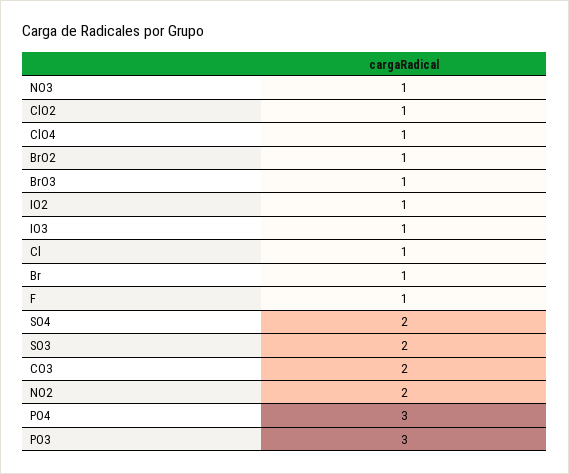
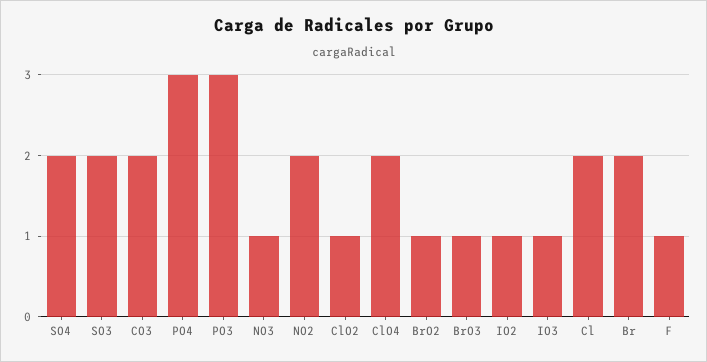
  {
    "NO3": 1,
    "ClO2": 1,
-   "ClO4": 1,
+   "ClO4": 2,
    "BrO2": 1,
    "BrO3": 1,
    "IO2": 1,
    "IO3": 1,
-   "Cl": 1,
+   "Cl": 2,
-   "Br": 1,
+   "Br": 2,
    "F": 1,
    "SO4": 2,
    "SO3": 2,
    "CO3": 2,
    "NO2": 2,
    "PO4": 3,
    "PO3": 3
  }

